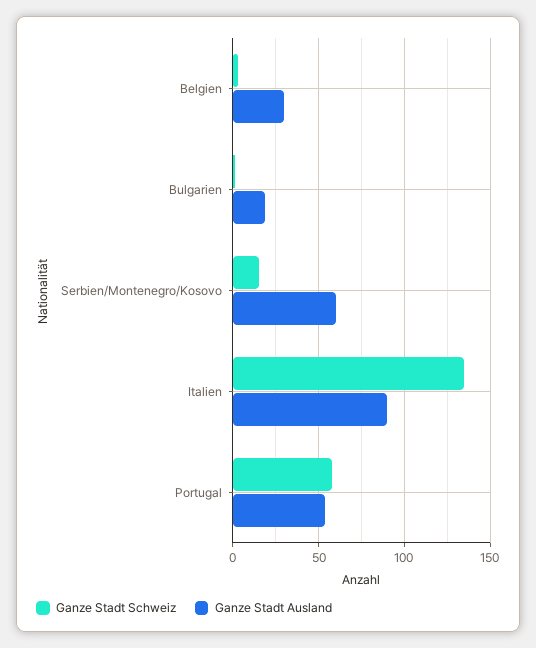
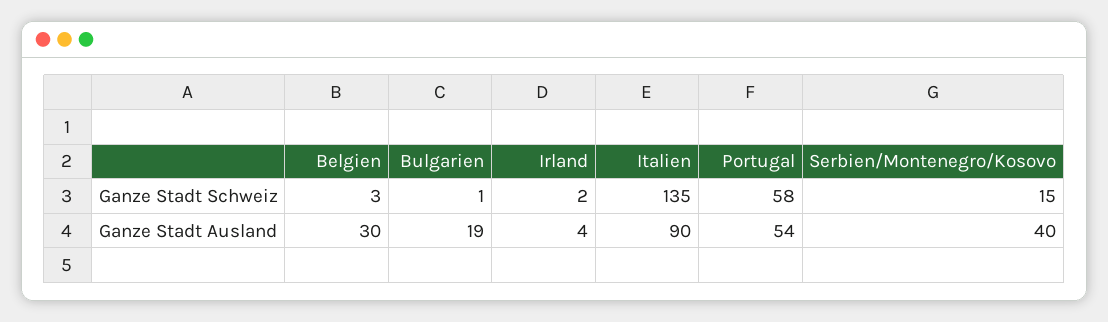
  {
    "Ganze Stadt Schweiz": {
      "Belgien": 3,
      "Bulgarien": 1,
      "Serbien/Montenegro/Kosovo": 15,
      "Italien": 135,
-     "Portugal": 58
+     "Portugal": 58,
+     "Irland": 2
    },
    "Ganze Stadt Ausland": {
      "Belgien": 30,
      "Bulgarien": 19,
-     "Serbien/Montenegro/Kosovo": 60,
+     "Serbien/Montenegro/Kosovo": 40,
      "Italien": 90,
-     "Portugal": 54
+     "Portugal": 54,
+     "Irland": 4
    }
  }

